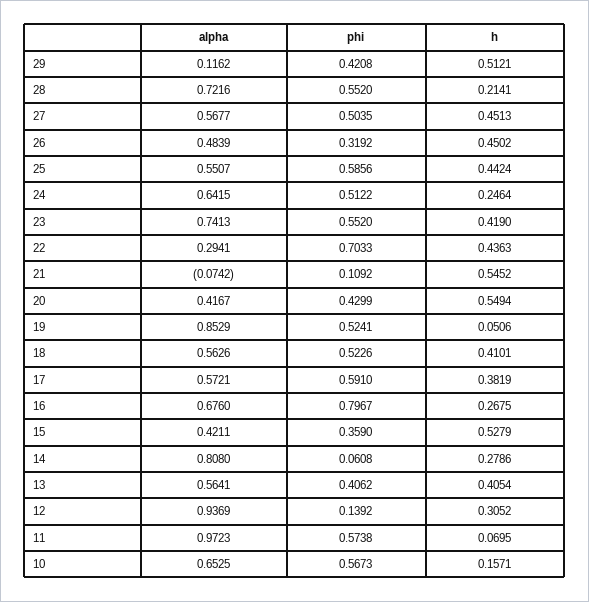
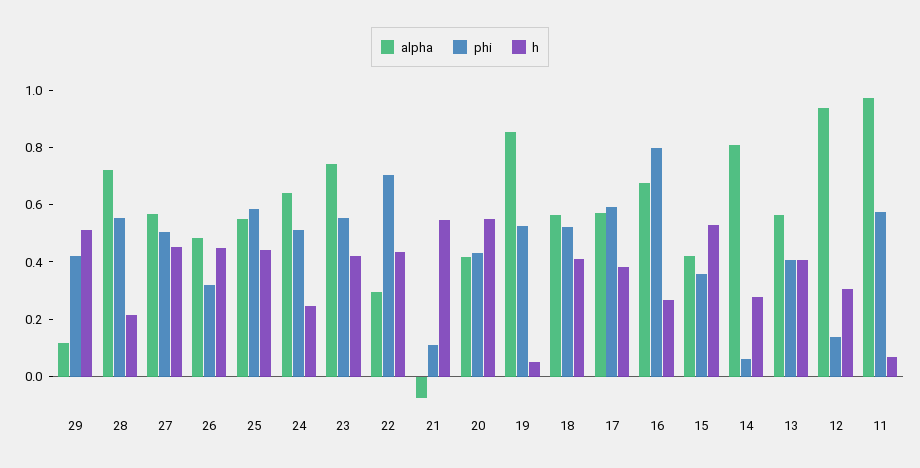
  {
    "alpha": {
      "29": 0.1162,
      "28": 0.7216,
      "27": 0.5677,
      "26": 0.4839,
      "25": 0.5507,
      "24": 0.6415,
      "23": 0.7413,
      "22": 0.2941,
      "21": -0.0742,
      "20": 0.4167,
      "19": 0.8529,
      "18": 0.5626,
      "17": 0.5721,
      "16": 0.676,
      "15": 0.4211,
      "14": 0.808,
      "13": 0.5641,
      "12": 0.9369,
-     "11": 0.9723,
+     "11": 0.9723
-     "10": 0.6525
    },
    "phi": {
      "29": 0.4208,
      "28": 0.552,
      "27": 0.5035,
      "26": 0.3192,
      "25": 0.5856,
      "24": 0.5122,
      "23": 0.552,
      "22": 0.7033,
      "21": 0.1092,
      "20": 0.4299,
      "19": 0.5241,
      "18": 0.5226,
      "17": 0.591,
      "16": 0.7967,
      "15": 0.359,
      "14": 0.0608,
      "13": 0.4062,
      "12": 0.1392,
-     "11": 0.5738,
+     "11": 0.5738
-     "10": 0.5673
    },
    "h": {
      "29": 0.5121,
      "28": 0.2141,
      "27": 0.4513,
      "26": 0.4502,
      "25": 0.4424,
      "24": 0.2464,
      "23": 0.419,
      "22": 0.4363,
      "21": 0.5452,
      "20": 0.5494,
      "19": 0.0506,
      "18": 0.4101,
      "17": 0.3819,
      "16": 0.2675,
      "15": 0.5279,
      "14": 0.2786,
      "13": 0.4054,
      "12": 0.3052,
-     "11": 0.0695,
+     "11": 0.0695
-     "10": 0.1571
    }
  }

